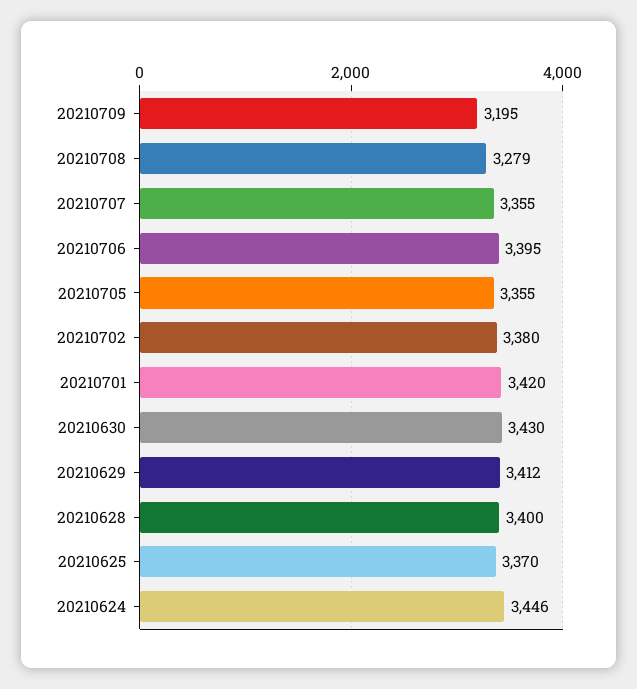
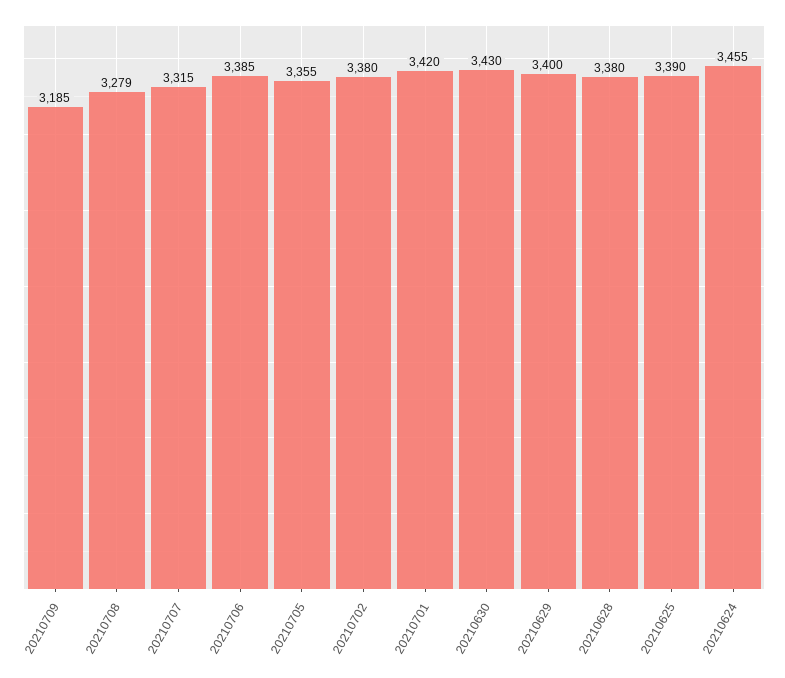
  {
-   "20210709": 3195,
+   "20210709": 3185,
    "20210708": 3279,
-   "20210707": 3355,
+   "20210707": 3315,
-   "20210706": 3395,
+   "20210706": 3385,
    "20210705": 3355,
    "20210702": 3380,
    "20210701": 3420,
    "20210630": 3430,
-   "20210629": 3412,
+   "20210629": 3400,
-   "20210628": 3400,
+   "20210628": 3380,
-   "20210625": 3370,
+   "20210625": 3390,
-   "20210624": 3446
+   "20210624": 3455
  }

